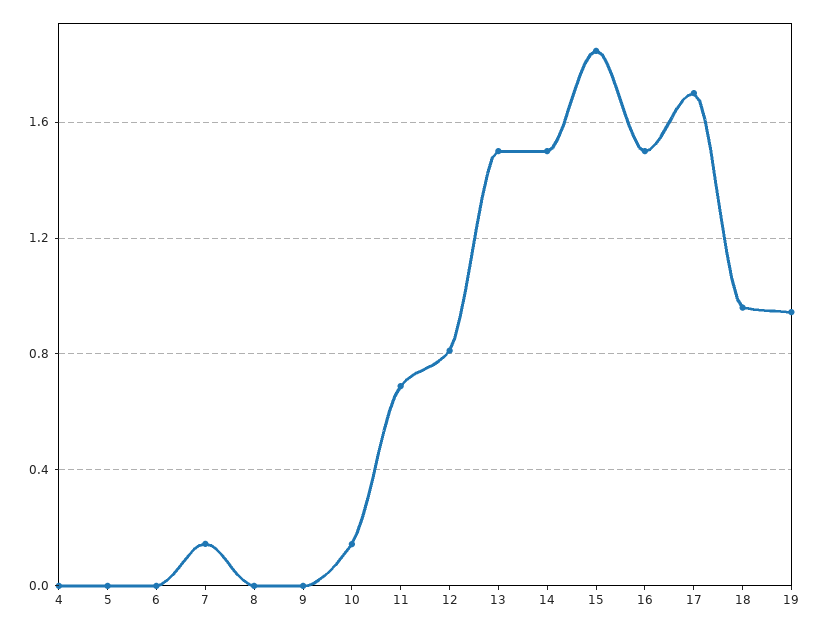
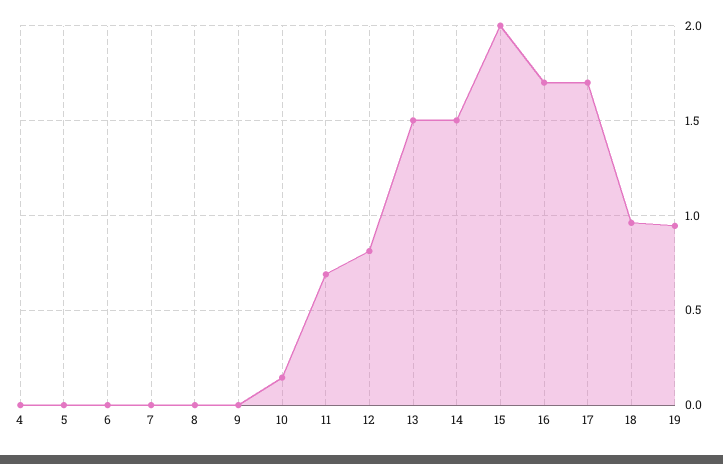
  {
    "4": 0,
    "5": 0,
    "6": 0,
-   "7": 0.15,
+   "7": 0,
    "8": 0,
    "9": 0,
    "10": 0.15,
    "11": 0.7,
    "12": 0.8,
    "13": 1.5,
    "14": 1.5,
-   "15": 1.85,
+   "15": 2,
-   "16": 1.5,
+   "16": 1.7,
    "17": 1.7,
    "18": 0.95,
    "19": 0.95
  }

